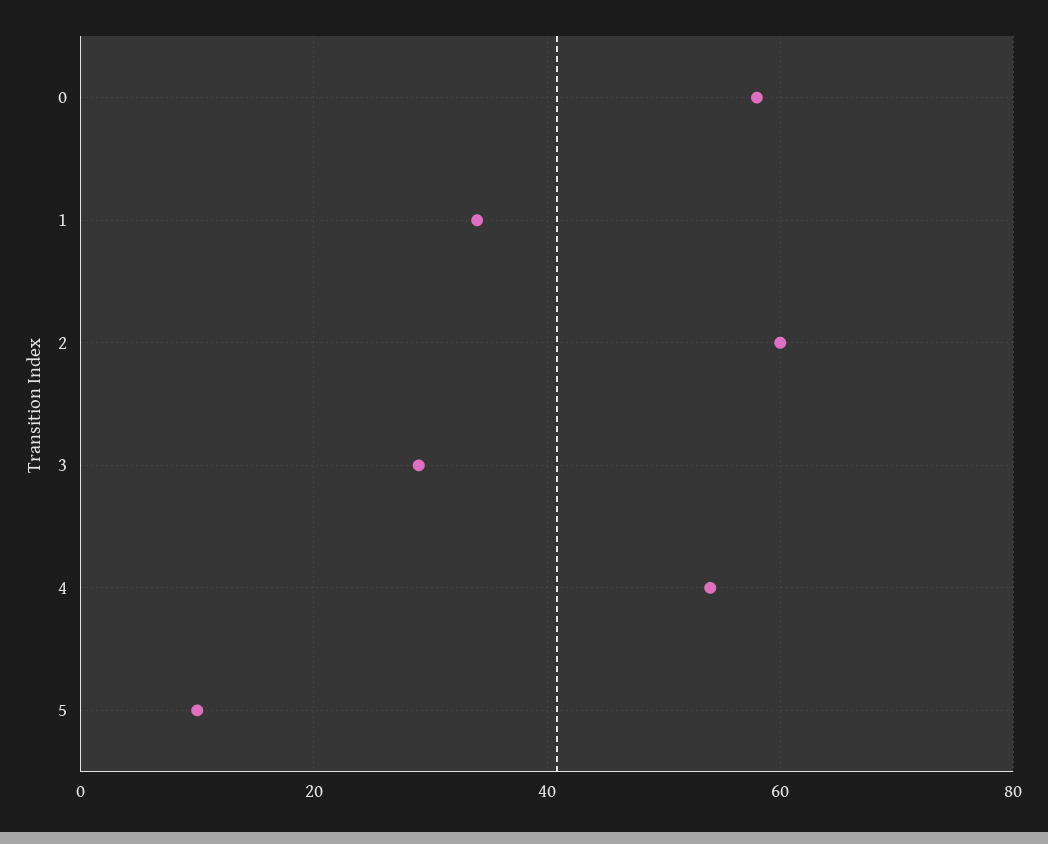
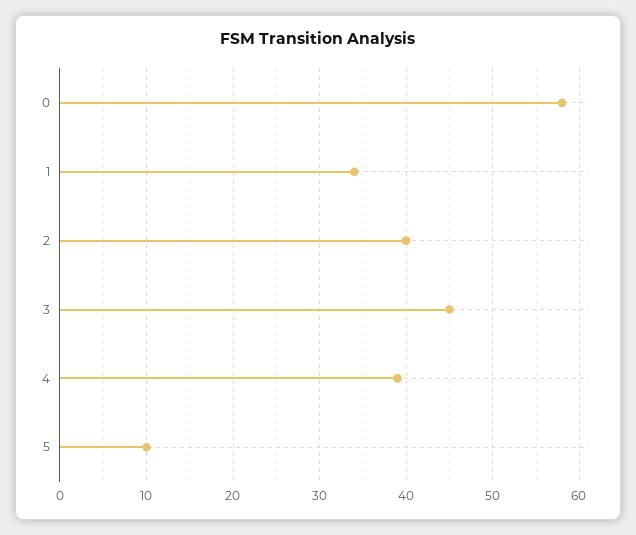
  {
    "0": 58,
    "1": 34,
-   "2": 60,
+   "2": 40,
-   "3": 30,
+   "3": 45,
-   "4": 55,
+   "4": 39,
    "5": 10
  }

